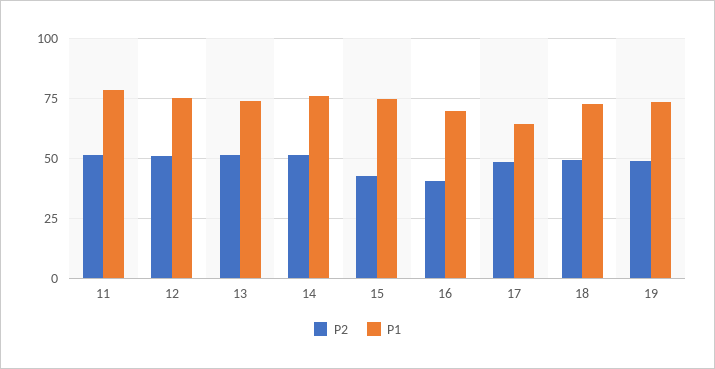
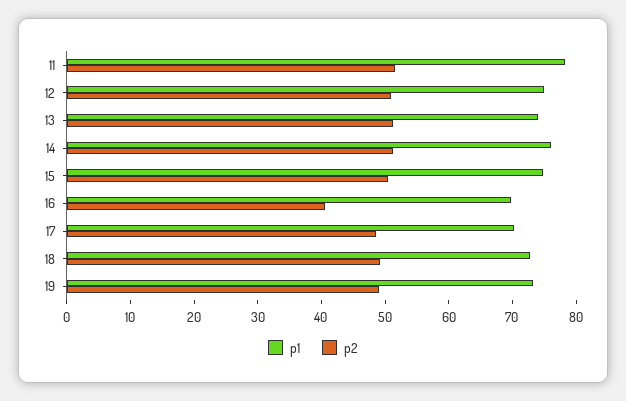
  {
    "P2": {
      "11": 52,
      "12": 52,
      "13": 52,
      "14": 52,
-     "15": 42.5,
+     "15": 50,
      "16": 40,
      "17": 48,
      "18": 50,
      "19": 50
    },
    "P1": {
      "11": 78,
      "12": 76,
      "13": 74,
      "14": 76,
      "15": 74,
      "16": 70,
-     "17": 65,
+     "17": 70,
      "18": 72,
      "19": 74
    }
  }

